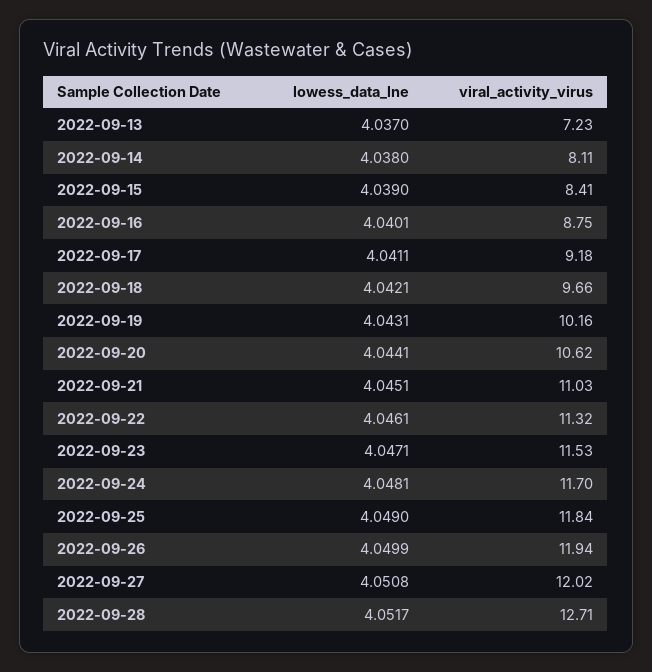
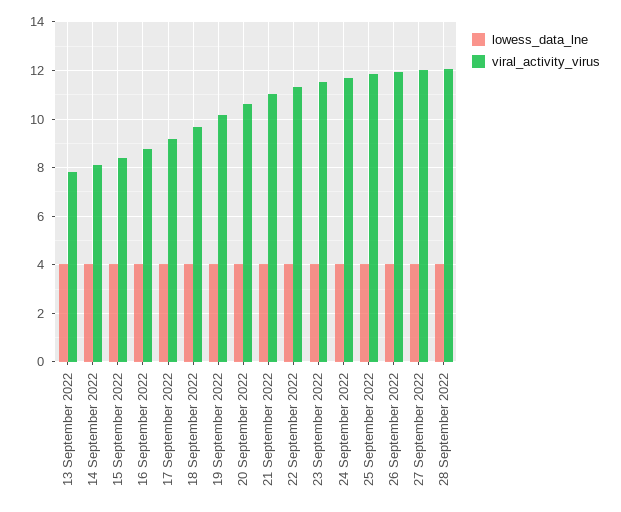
  {
    "lowess_data_lne": {
      "2022-09-13": 4.037,
      "2022-09-14": 4.038,
      "2022-09-15": 4.039,
      "2022-09-16": 4.0401,
      "2022-09-17": 4.0411,
      "2022-09-18": 4.0421,
      "2022-09-19": 4.0431,
      "2022-09-20": 4.0441,
      "2022-09-21": 4.0451,
      "2022-09-22": 4.0461,
      "2022-09-23": 4.0471,
      "2022-09-24": 4.0481,
      "2022-09-25": 4.049,
      "2022-09-26": 4.0499,
      "2022-09-27": 4.0508,
      "2022-09-28": 4.0517
    },
    "viral_activity_virus": {
-     "2022-09-13": 7.23,
+     "2022-09-13": 7.75,
      "2022-09-14": 8.11,
      "2022-09-15": 8.41,
      "2022-09-16": 8.75,
      "2022-09-17": 9.18,
      "2022-09-18": 9.66,
      "2022-09-19": 10.16,
      "2022-09-20": 10.62,
      "2022-09-21": 11.03,
      "2022-09-22": 11.32,
      "2022-09-23": 11.53,
      "2022-09-24": 11.7,
      "2022-09-25": 11.84,
      "2022-09-26": 11.94,
      "2022-09-27": 12.02,
-     "2022-09-28": 12.71
+     "2022-09-28": 12
    }
  }

